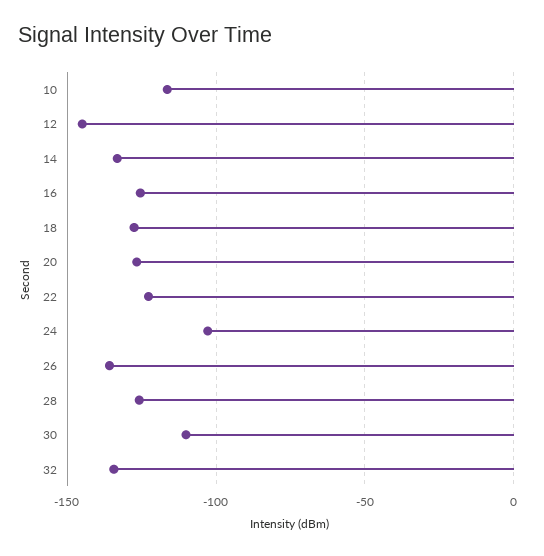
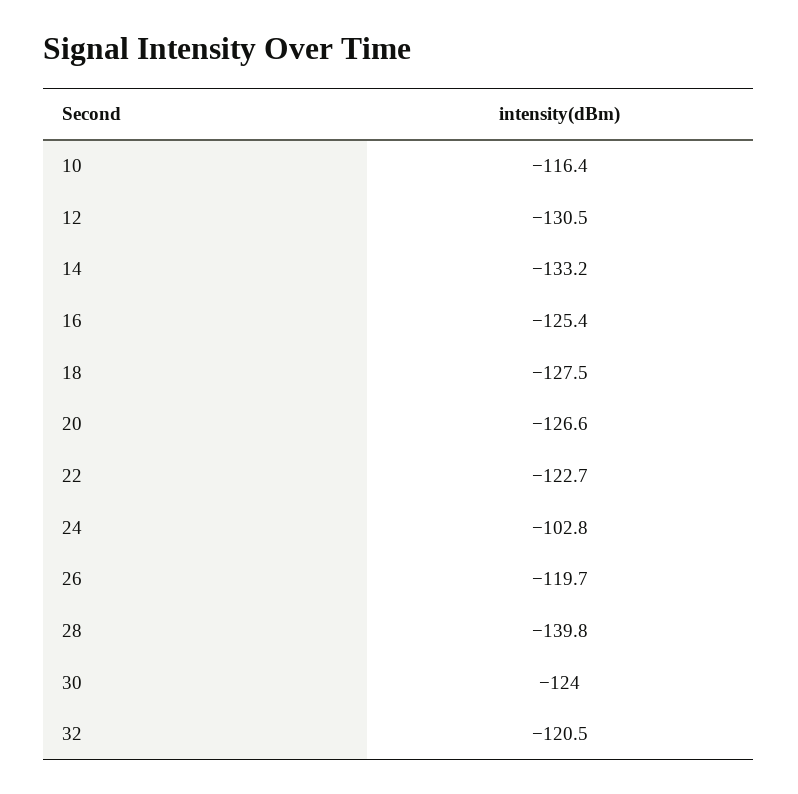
  {
    "10": -116.4,
-   "12": -145,
+   "12": -130.5,
    "14": -133.2,
    "16": -125.4,
    "18": -127.5,
    "20": -126.6,
    "22": -122.7,
    "24": -102.8,
-   "26": -135,
+   "26": -119.7,
-   "28": -125,
+   "28": -139.8,
-   "30": -110,
+   "30": -124,
-   "32": -135
+   "32": -120.5
  }

